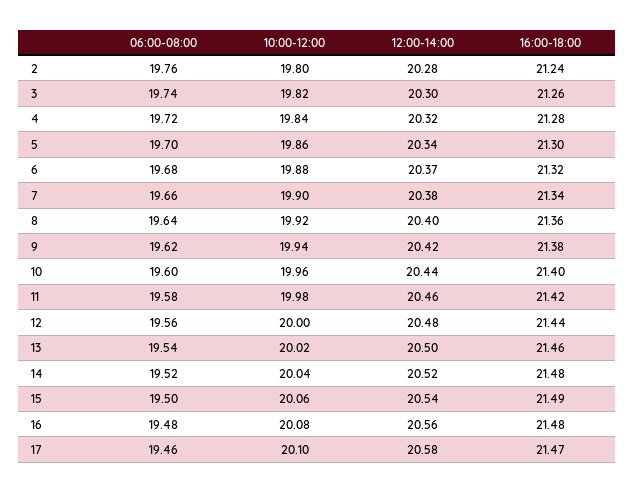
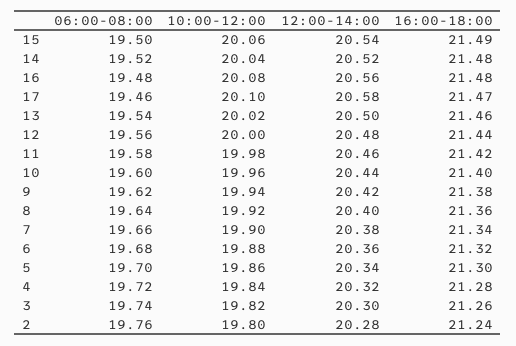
  {
    "06:00-08:00": {
      "2": 19.76,
      "3": 19.74,
      "4": 19.72,
      "5": 19.7,
      "6": 19.68,
      "7": 19.66,
      "8": 19.64,
      "9": 19.62,
      "10": 19.6,
      "11": 19.58,
      "12": 19.56,
      "13": 19.54,
      "14": 19.52,
      "15": 19.5,
      "16": 19.48,
      "17": 19.46
    },
    "10:00-12:00": {
      "2": 19.8,
      "3": 19.82,
      "4": 19.84,
      "5": 19.86,
      "6": 19.88,
      "7": 19.9,
      "8": 19.92,
      "9": 19.94,
      "10": 19.96,
      "11": 19.98,
      "12": 20,
      "13": 20.02,
      "14": 20.04,
      "15": 20.06,
      "16": 20.08,
      "17": 20.1
    },
    "12:00-14:00": {
      "2": 20.28,
      "3": 20.3,
      "4": 20.32,
      "5": 20.34,
-     "6": 20.37,
+     "6": 20.36,
      "7": 20.38,
      "8": 20.4,
      "9": 20.42,
      "10": 20.44,
      "11": 20.46,
      "12": 20.48,
      "13": 20.5,
      "14": 20.52,
      "15": 20.54,
      "16": 20.56,
      "17": 20.58
    },
    "16:00-18:00": {
      "2": 21.24,
      "3": 21.26,
      "4": 21.28,
      "5": 21.3,
      "6": 21.32,
      "7": 21.34,
      "8": 21.36,
      "9": 21.38,
      "10": 21.4,
      "11": 21.42,
      "12": 21.44,
      "13": 21.46,
      "14": 21.48,
      "15": 21.49,
      "16": 21.48,
      "17": 21.47
    }
  }

